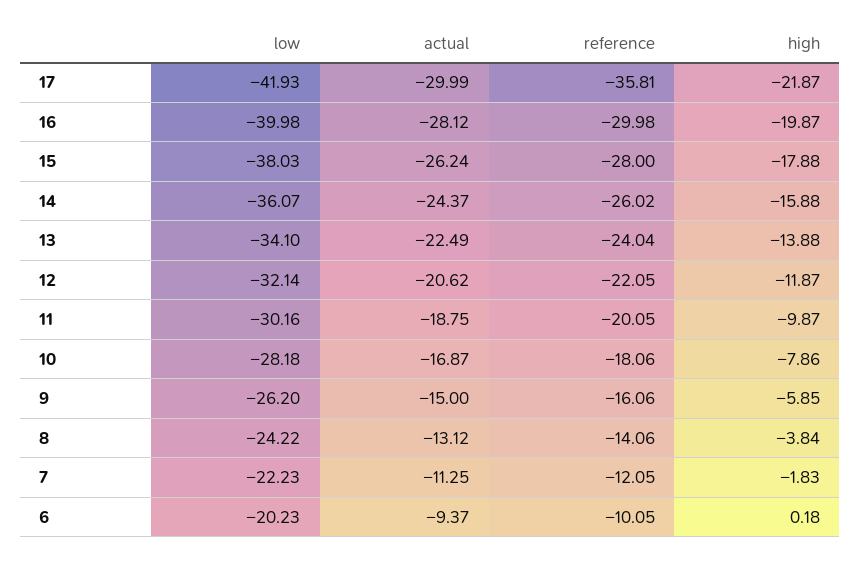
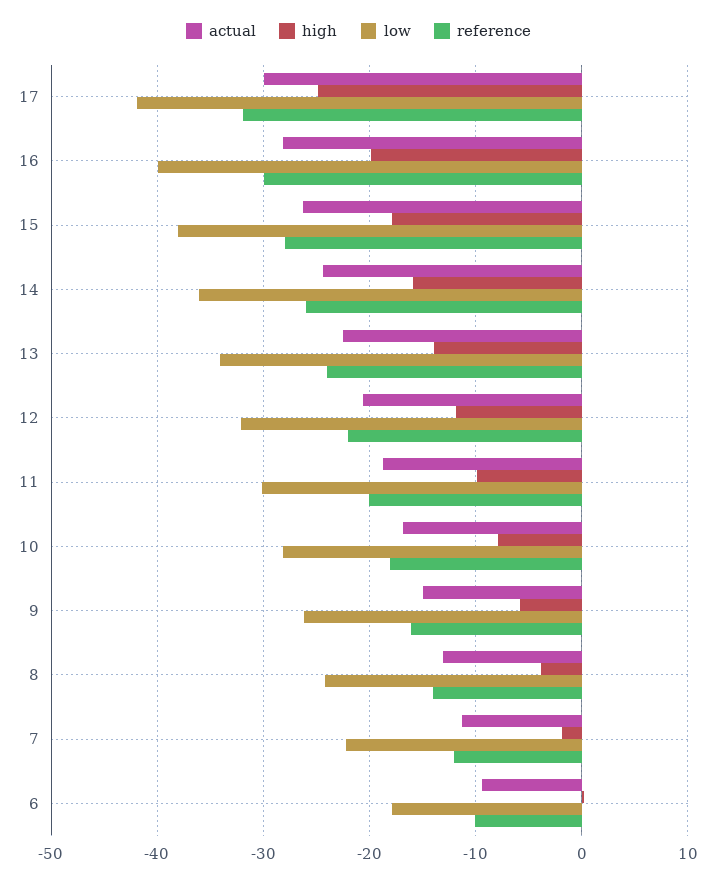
  {
    "low": {
      "17": -41.93,
      "16": -39.98,
      "15": -38.03,
      "14": -36.07,
      "13": -34.1,
      "12": -32.14,
      "11": -30.16,
      "10": -28.18,
      "9": -26.2,
      "8": -24.22,
      "7": -22.23,
-     "6": -20.23
+     "6": -18
    },
    "actual": {
      "17": -29.99,
      "16": -28.12,
      "15": -26.24,
      "14": -24.37,
      "13": -22.49,
      "12": -20.62,
      "11": -18.75,
      "10": -16.87,
      "9": -15,
      "8": -13.12,
      "7": -11.25,
      "6": -9.37
    },
    "reference": {
-     "17": -35.81,
+     "17": -32,
      "16": -29.98,
      "15": -28,
      "14": -26.02,
      "13": -24.04,
      "12": -22.05,
      "11": -20.05,
      "10": -18.06,
      "9": -16.06,
      "8": -14.06,
      "7": -12.05,
      "6": -10.05
    },
    "high": {
-     "17": -21.87,
+     "17": -25,
      "16": -19.87,
      "15": -17.88,
      "14": -15.88,
      "13": -13.88,
      "12": -11.87,
      "11": -9.87,
      "10": -7.86,
      "9": -5.85,
      "8": -3.84,
      "7": -1.83,
      "6": 0.18
    }
  }

